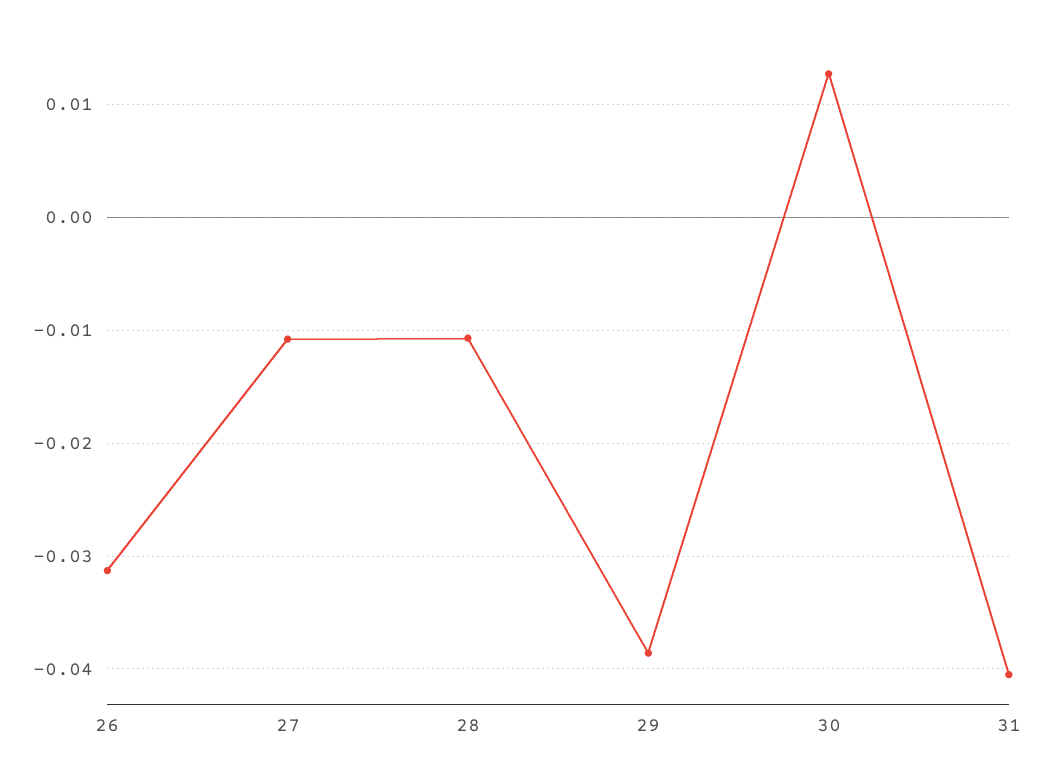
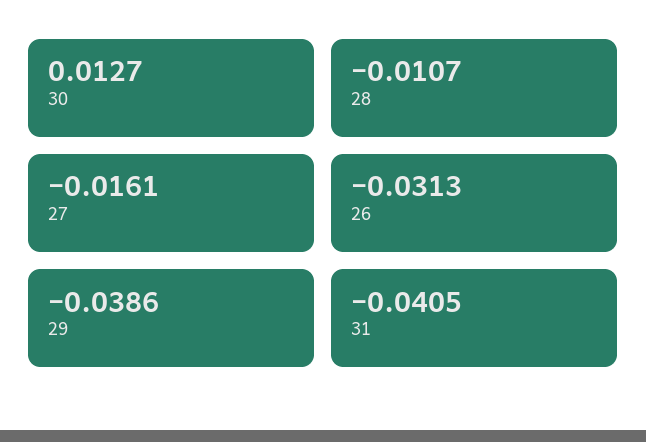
  {
    "26": -0.0313,
-   "27": -0.011,
+   "27": -0.0161,
    "28": -0.0107,
    "29": -0.0386,
    "30": 0.0127,
    "31": -0.0405
  }

